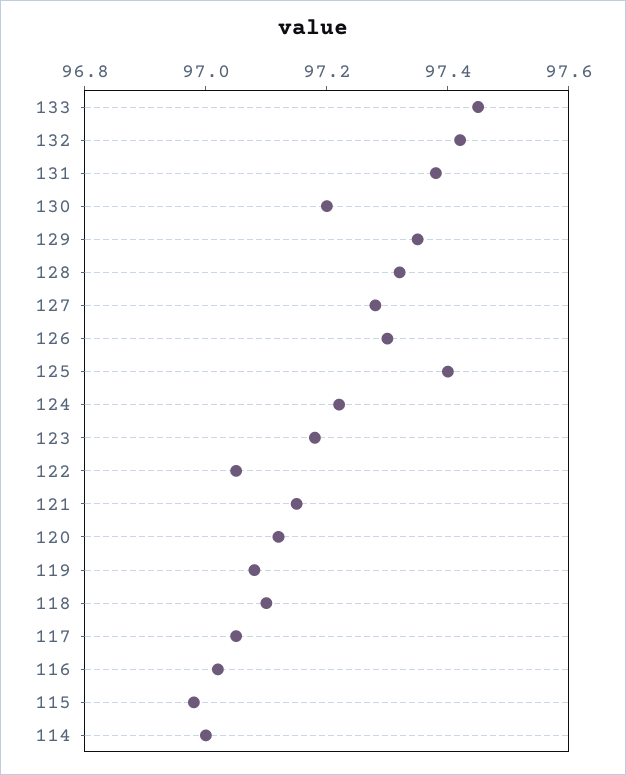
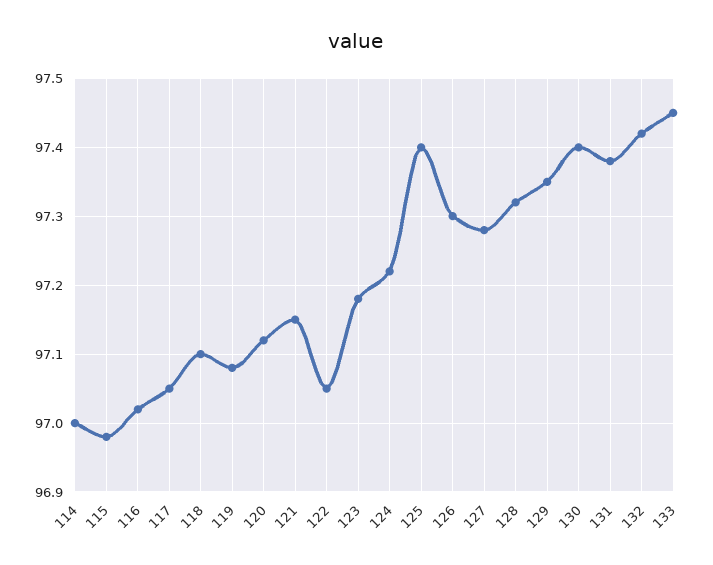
  {
    "133": 97.45,
    "132": 97.42,
    "131": 97.38,
-   "130": 97.2,
+   "130": 97.4,
    "129": 97.35,
    "128": 97.32,
    "127": 97.28,
    "126": 97.3,
    "125": 97.4,
    "124": 97.22,
    "123": 97.18,
    "122": 97.05,
    "121": 97.15,
    "120": 97.12,
    "119": 97.08,
    "118": 97.1,
    "117": 97.05,
    "116": 97.02,
    "115": 96.98,
    "114": 97
  }

